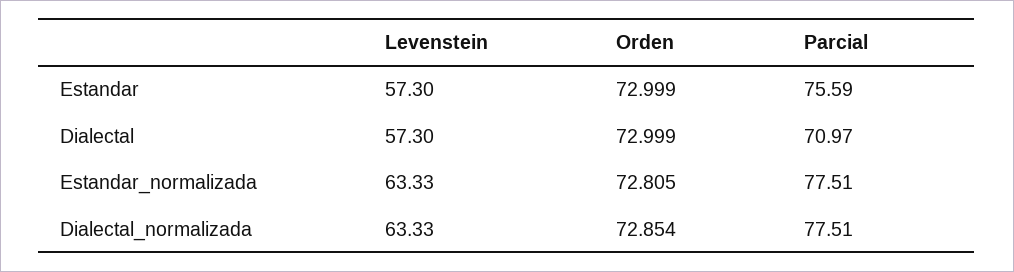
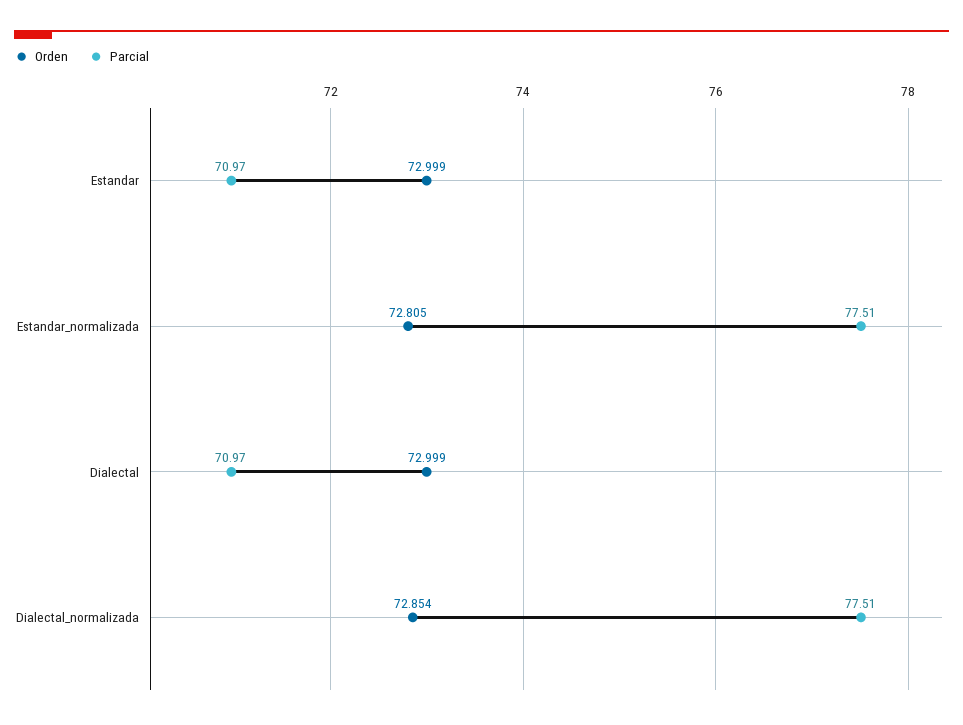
  {
-   "Levenstein": {
-     "Estandar": 57.3,
-     "Dialectal": 57.3,
-     "Estandar_normalizada": 63.33,
-     "Dialectal_normalizada": 63.33
-   },
    "Orden": {
      "Estandar": 72.999,
      "Dialectal": 72.999,
      "Estandar_normalizada": 72.805,
      "Dialectal_normalizada": 72.854
    },
    "Parcial": {
-     "Estandar": 75.59,
+     "Estandar": 70.97,
      "Dialectal": 70.97,
      "Estandar_normalizada": 77.51,
      "Dialectal_normalizada": 77.51
    }
  }

